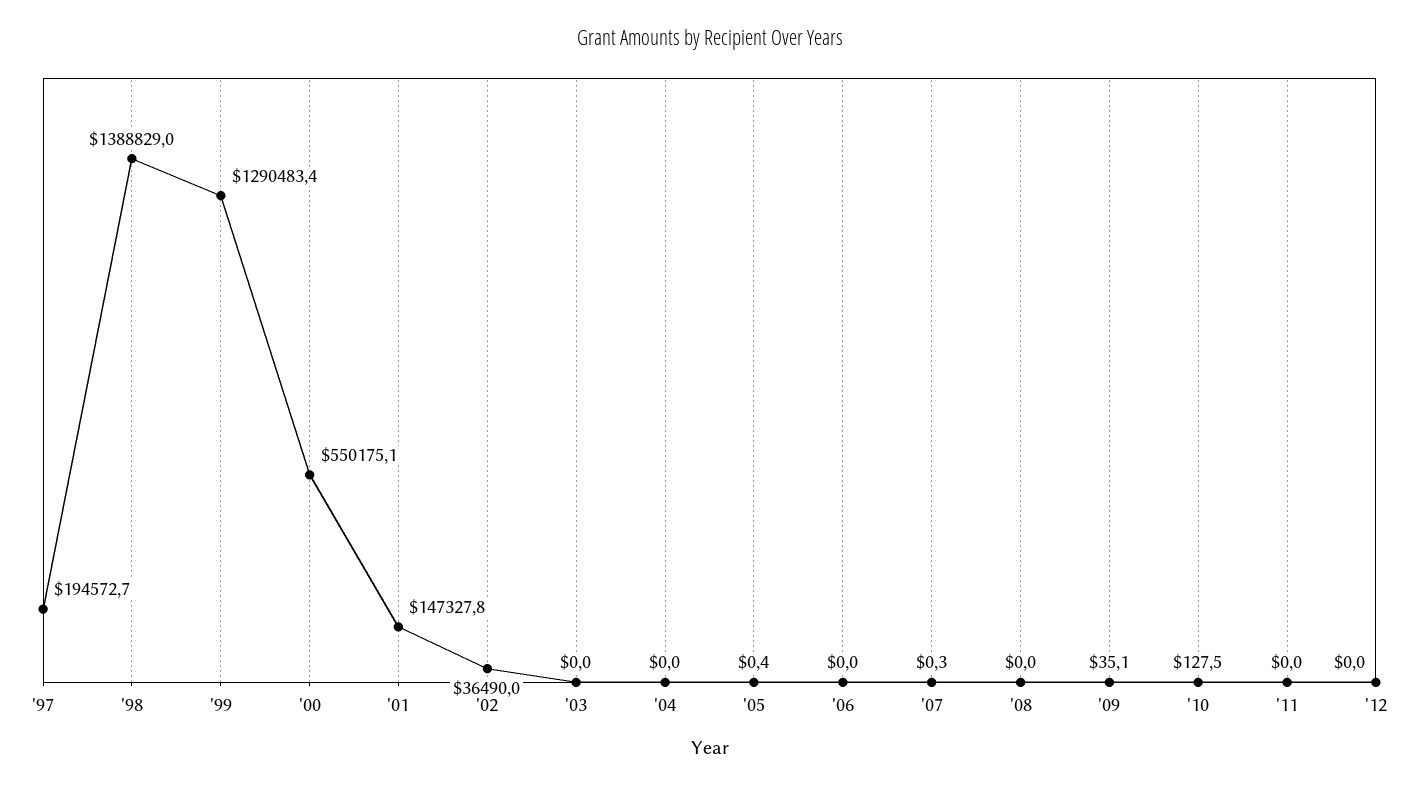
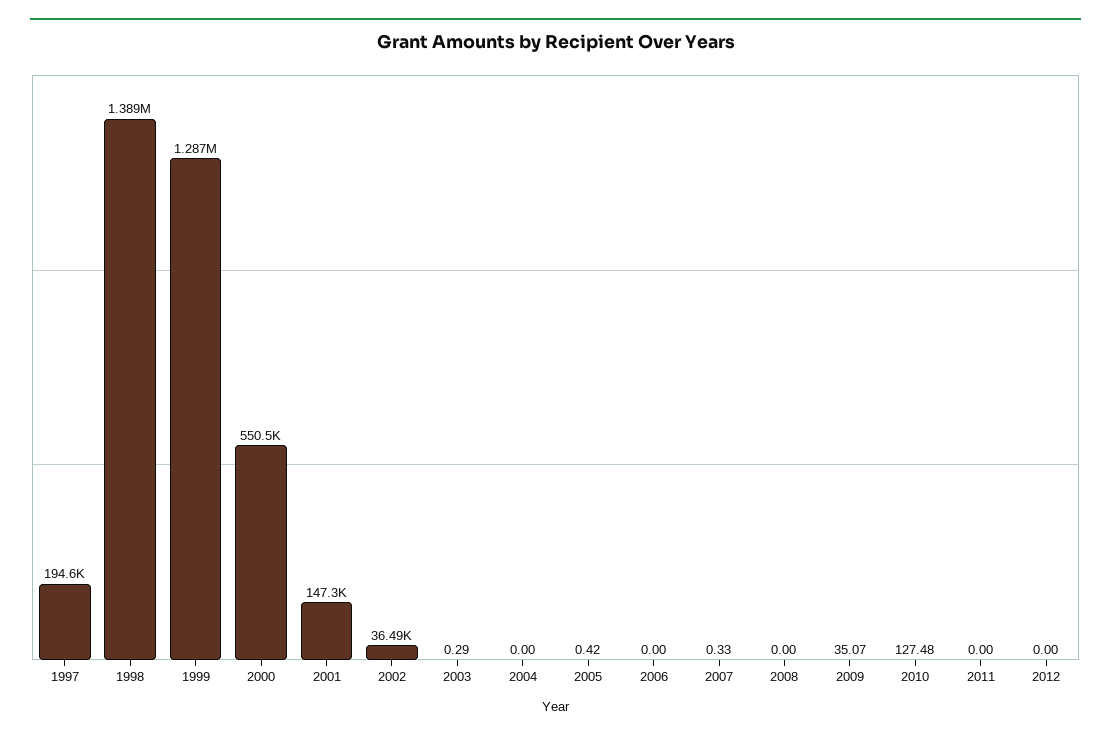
  {
    "'97": 194572.7,
    "'98": 1388829,
-   "'99": 1290483.4,
+   "'99": 1287000,
-   "'00": 550175.1,
+   "'00": 550500,
    "'01": 147327.8,
    "'02": 36490,
-   "'03": 0,
+   "'03": 0.29,
    "'04": 0,
    "'05": 0.42,
    "'06": 0,
    "'07": 0.33,
    "'08": 0,
    "'09": 35.07,
    "'10": 127.48,
    "'11": 0,
    "'12": 0
  }

